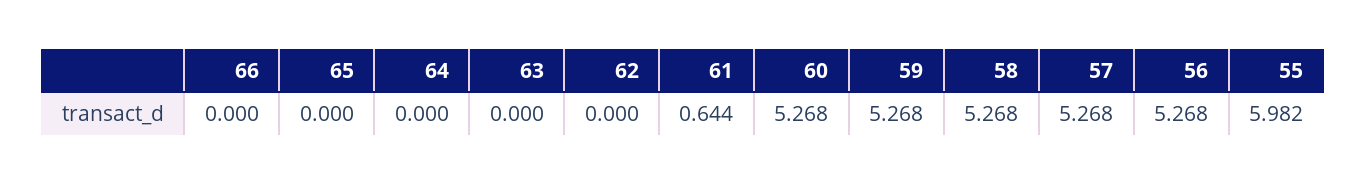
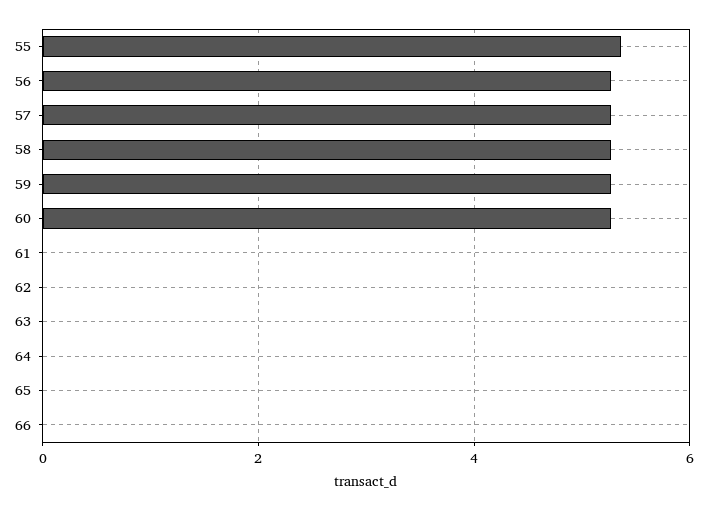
  {
    "66": 0,
    "65": 0,
    "64": 0,
    "63": 0,
    "62": 0,
-   "61": 0.644,
+   "61": 0,
    "60": 5.268,
    "59": 5.268,
    "58": 5.268,
    "57": 5.268,
    "56": 5.268,
-   "55": 5.982
+   "55": 5.4
  }

